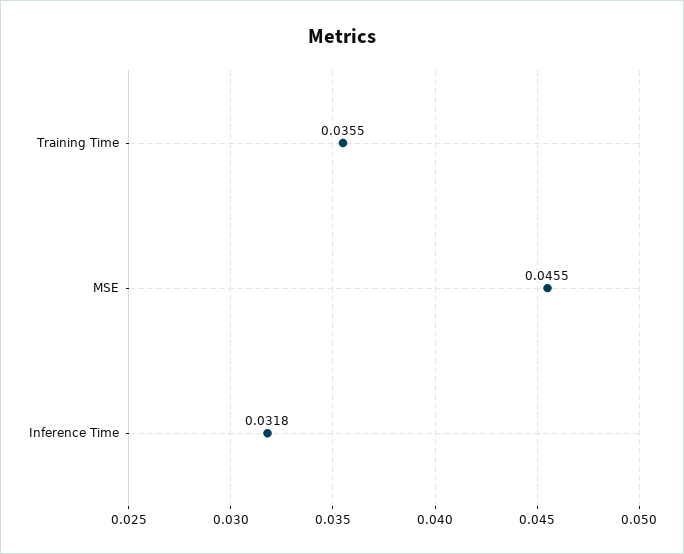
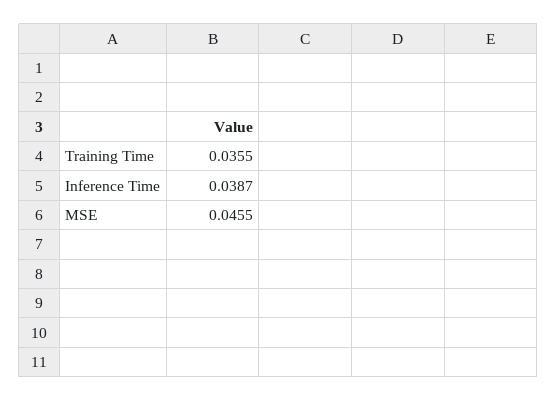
  {
    "Training Time": 0.0355,
    "MSE": 0.0455,
-   "Inference Time": 0.0318
+   "Inference Time": 0.0387
  }

